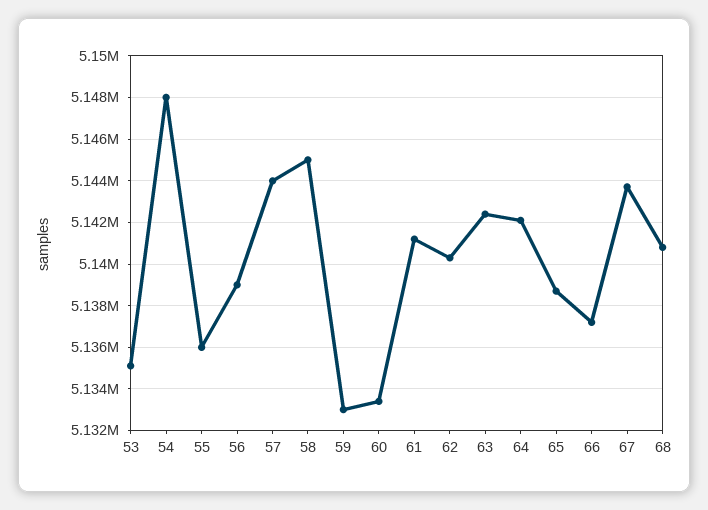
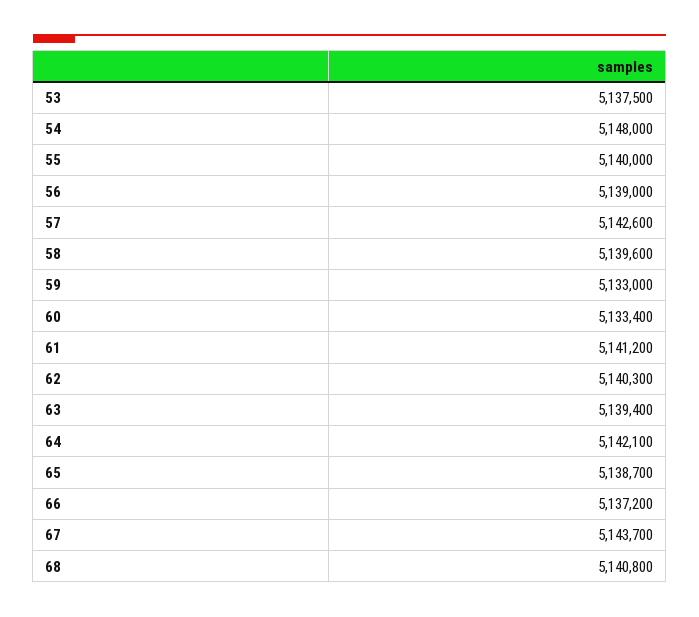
  {
-   "53": 5135000,
+   "53": 5137500,
    "54": 5148000,
-   "55": 5136000,
+   "55": 5140000,
    "56": 5139000,
-   "57": 5144000,
+   "57": 5142600,
-   "58": 5145000,
+   "58": 5139600,
    "59": 5133000,
    "60": 5133400,
    "61": 5141200,
    "62": 5140300,
-   "63": 5142500,
+   "63": 5139400,
    "64": 5142100,
    "65": 5138700,
    "66": 5137200,
    "67": 5143700,
    "68": 5140800
  }

